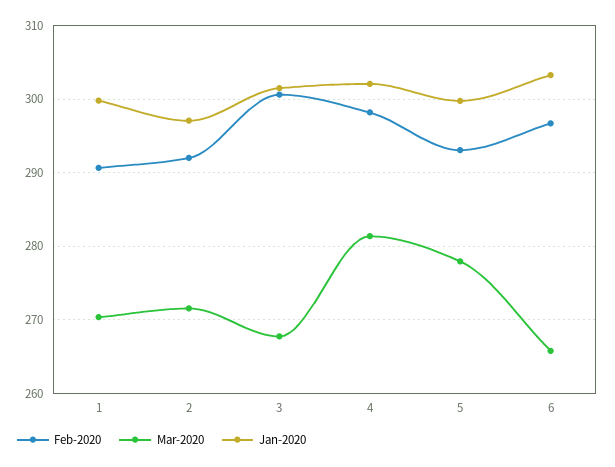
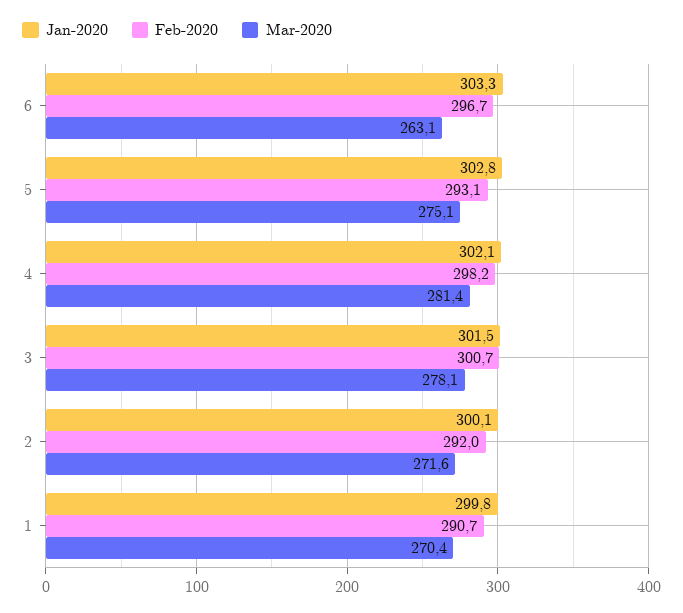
  {
    "Feb-2020": {
      "1": 290.7,
      "2": 292,
      "3": 300.7,
      "4": 298.2,
      "5": 293.1,
      "6": 296.7
    },
    "Mar-2020": {
      "1": 270.4,
      "2": 271.6,
-     "3": 268,
+     "3": 278.1,
      "4": 281.4,
-     "5": 278,
+     "5": 275.1,
-     "6": 266
+     "6": 263.1
    },
    "Jan-2020": {
      "1": 299.8,
-     "2": 297,
+     "2": 300.1,
      "3": 301.5,
      "4": 302.1,
-     "5": 300,
+     "5": 302.8,
      "6": 303.3
    }
  }

